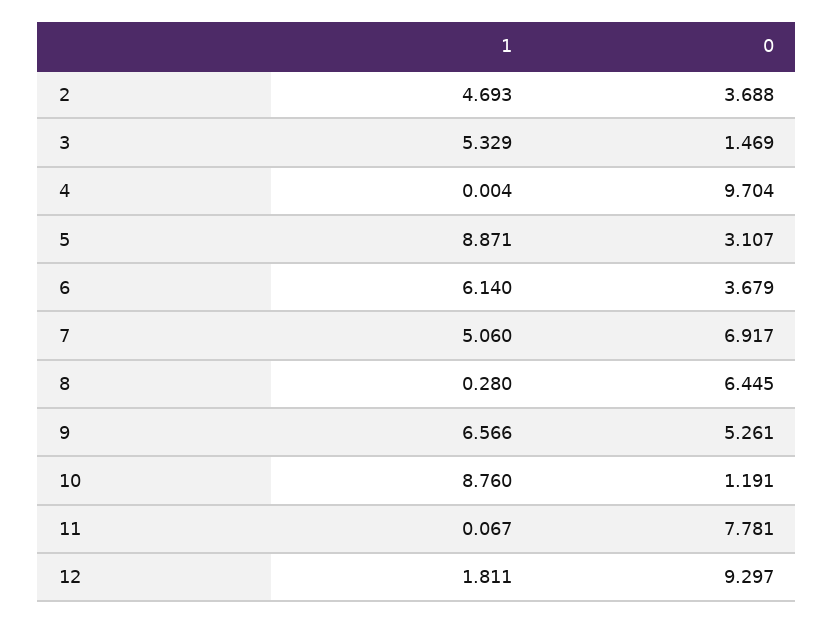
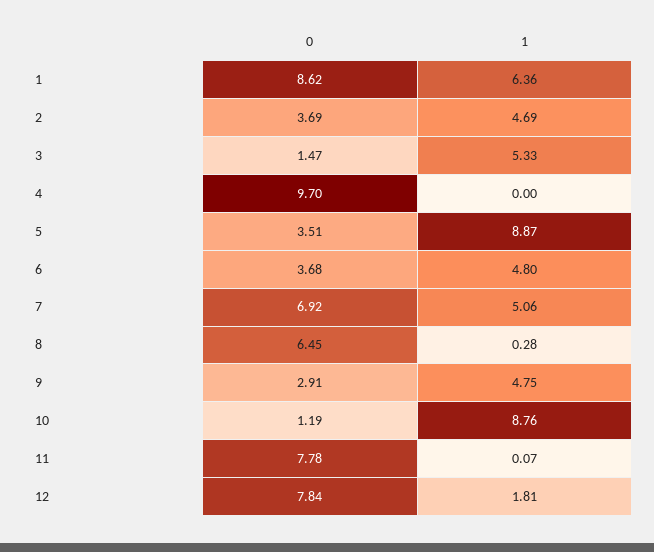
  {
    "1": {
      "2": 4.693,
      "3": 5.329,
      "4": 0.004,
      "5": 8.871,
-     "6": 6.14,
+     "6": 4.8,
      "7": 5.06,
      "8": 0.28,
-     "9": 6.566,
+     "9": 4.75,
      "10": 8.76,
      "11": 0.067,
-     "12": 1.811
+     "12": 1.811,
+     "1": 6.36
    },
    "0": {
      "2": 3.688,
      "3": 1.469,
      "4": 9.704,
-     "5": 3.107,
+     "5": 3.51,
      "6": 3.679,
      "7": 6.917,
      "8": 6.445,
-     "9": 5.261,
+     "9": 2.91,
      "10": 1.191,
      "11": 7.781,
-     "12": 9.297
+     "12": 7.84,
+     "1": 8.62
    }
  }

